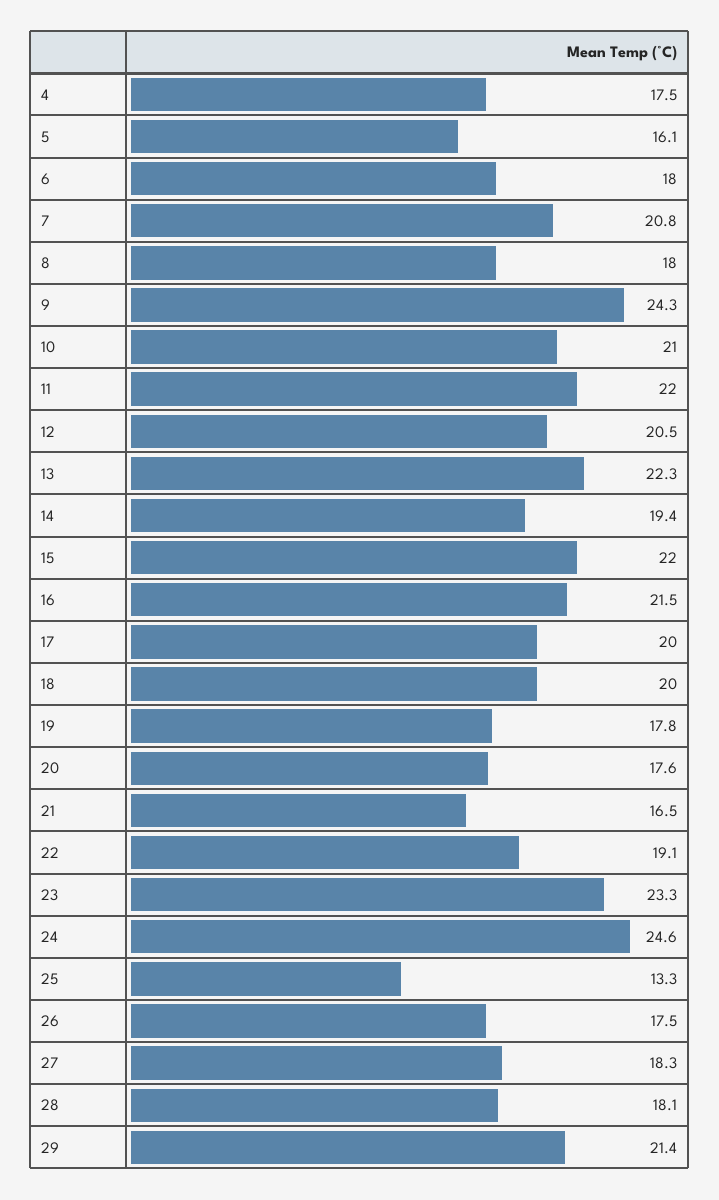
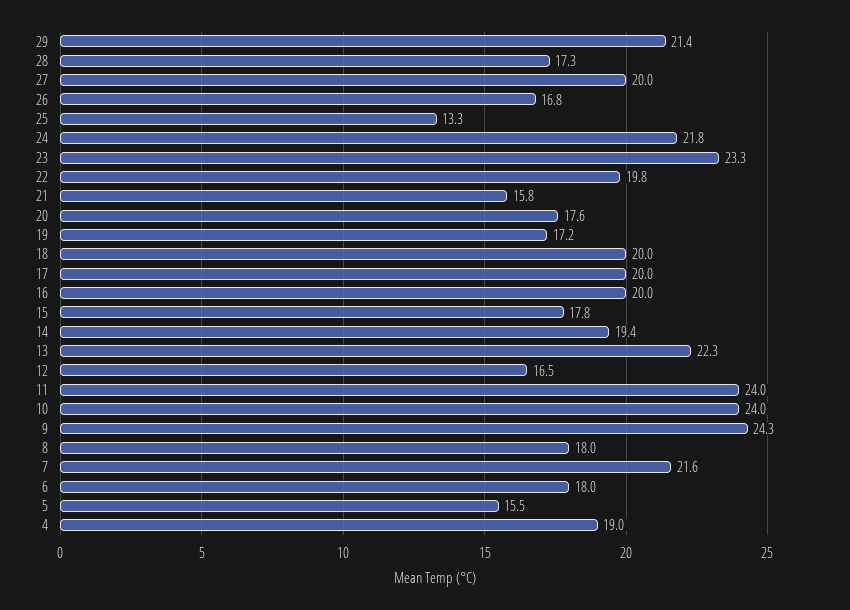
  {
-   "4": 17.5,
+   "4": 19,
-   "5": 16.1,
+   "5": 15.5,
    "6": 18,
-   "7": 20.8,
+   "7": 21.6,
    "8": 18,
    "9": 24.3,
-   "10": 21,
+   "10": 24,
-   "11": 22,
+   "11": 24,
-   "12": 20.5,
+   "12": 16.5,
    "13": 22.3,
    "14": 19.4,
-   "15": 22,
+   "15": 17.8,
-   "16": 21.5,
+   "16": 20,
    "17": 20,
    "18": 20,
-   "19": 17.8,
+   "19": 17.2,
    "20": 17.6,
-   "21": 16.5,
+   "21": 15.8,
-   "22": 19.1,
+   "22": 19.8,
    "23": 23.3,
-   "24": 24.6,
+   "24": 21.8,
    "25": 13.3,
-   "26": 17.5,
+   "26": 16.8,
-   "27": 18.3,
+   "27": 20,
-   "28": 18.1,
+   "28": 17.3,
    "29": 21.4
  }

